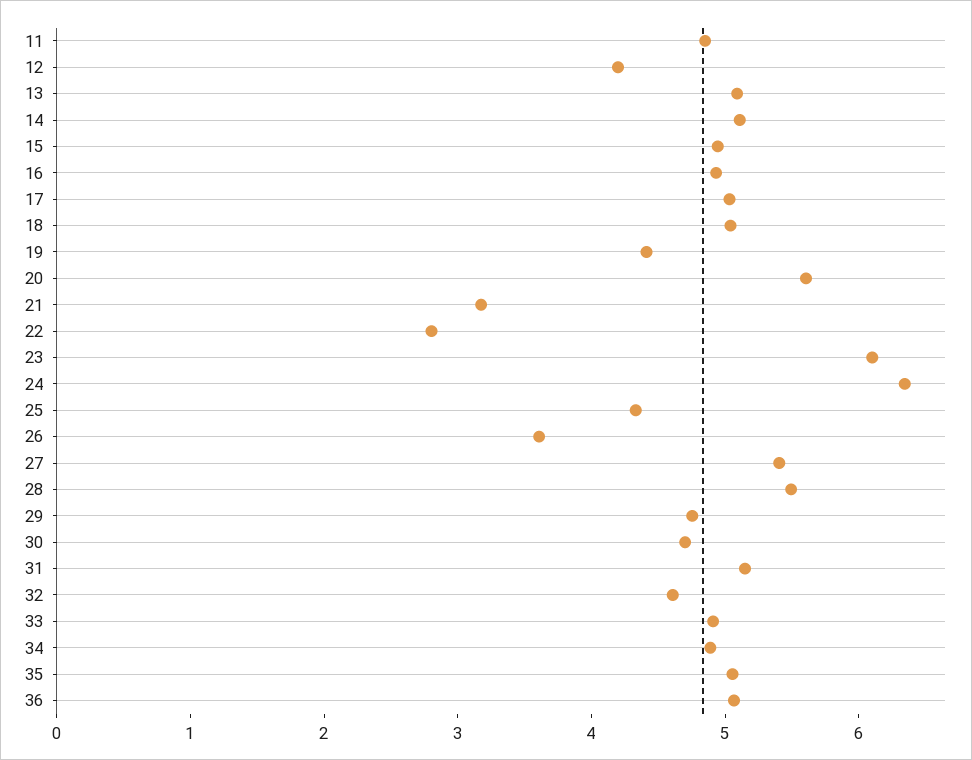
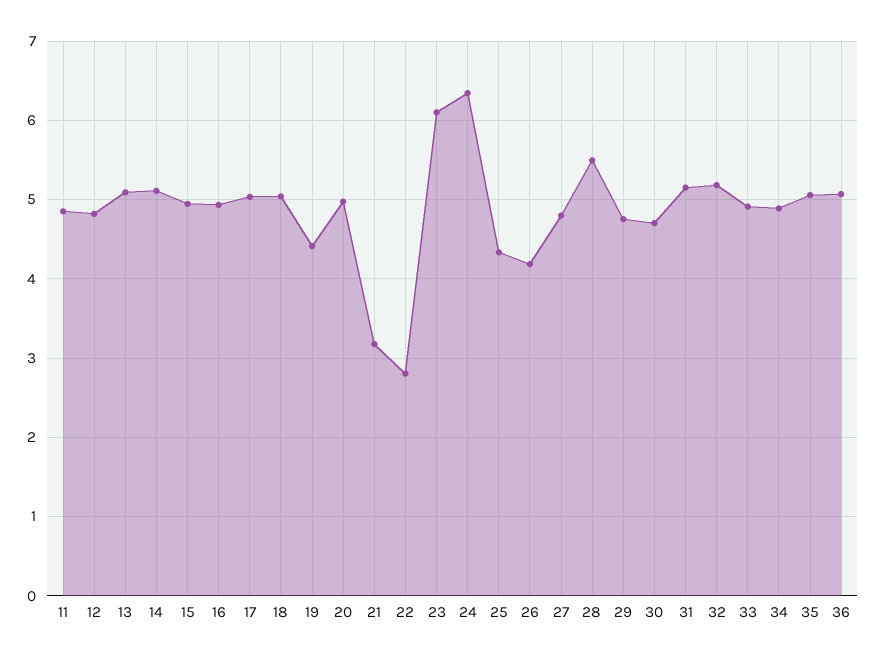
  {
    "11": 4.9,
-   "12": 4.2,
+   "12": 4.8,
    "13": 5.1,
    "14": 5.1,
    "15": 4.9,
    "16": 4.9,
    "17": 5,
    "18": 5,
    "19": 4.4,
-   "20": 5.6,
+   "20": 5,
    "21": 3.2,
    "22": 2.8,
    "23": 6.1,
    "24": 6.3,
    "25": 4.3,
-   "26": 3.6,
+   "26": 4.2,
-   "27": 5.4,
+   "27": 4.8,
    "28": 5.5,
    "29": 4.8,
    "30": 4.7,
    "31": 5.1,
-   "32": 4.6,
+   "32": 5.2,
    "33": 4.9,
    "34": 4.9,
    "35": 5.1,
    "36": 5.1
  }

